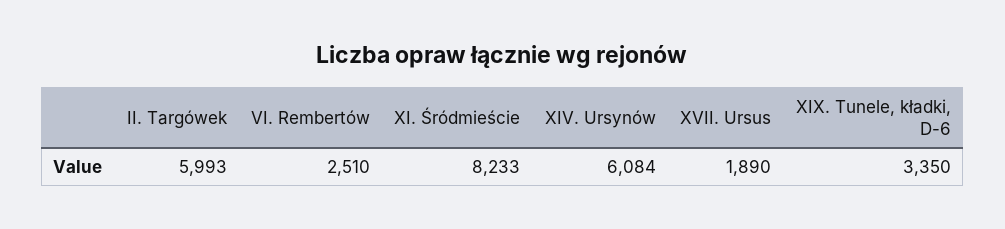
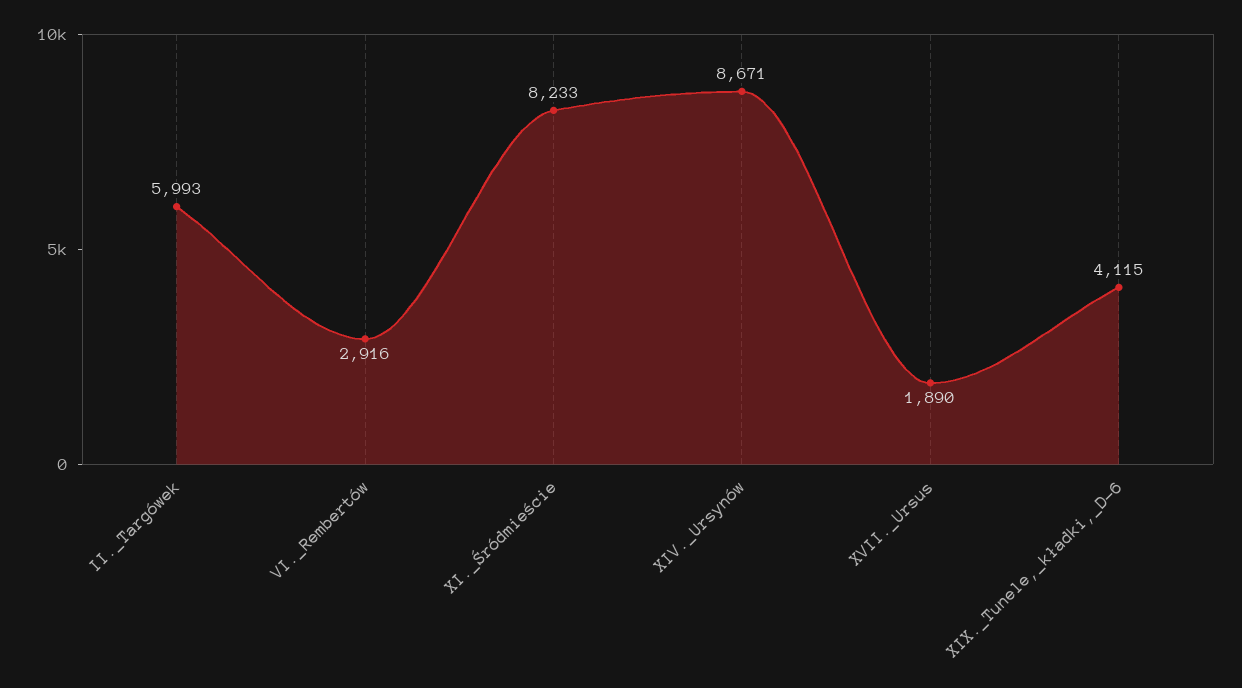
  {
    "II. Targówek": 5993,
-   "VI. Rembertów": 2510,
+   "VI. Rembertów": 2916,
    "XI. Śródmieście": 8233,
-   "XIV. Ursynów": 6084,
+   "XIV. Ursynów": 8671,
    "XVII. Ursus": 1890,
-   "XIX. Tunele, kładki, D-6": 3350
+   "XIX. Tunele, kładki, D-6": 4115
  }

